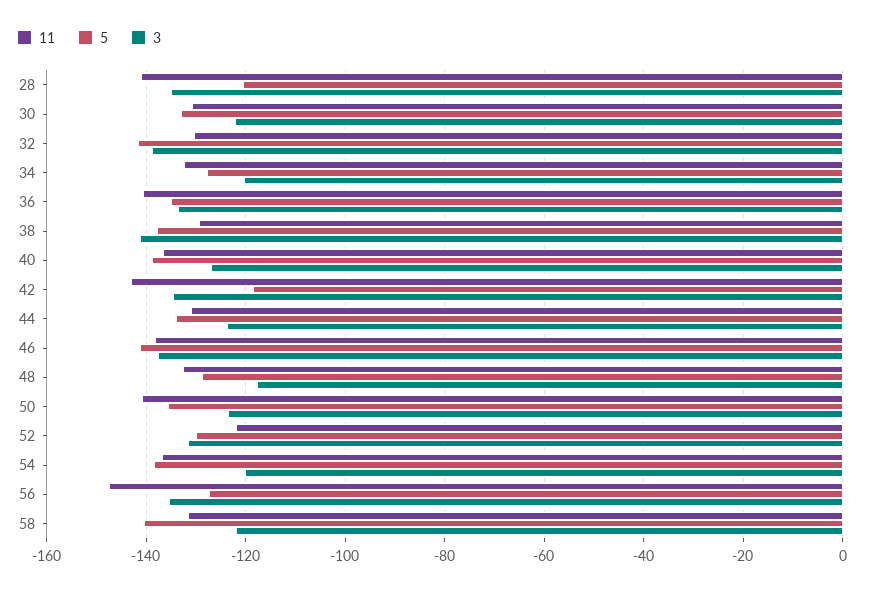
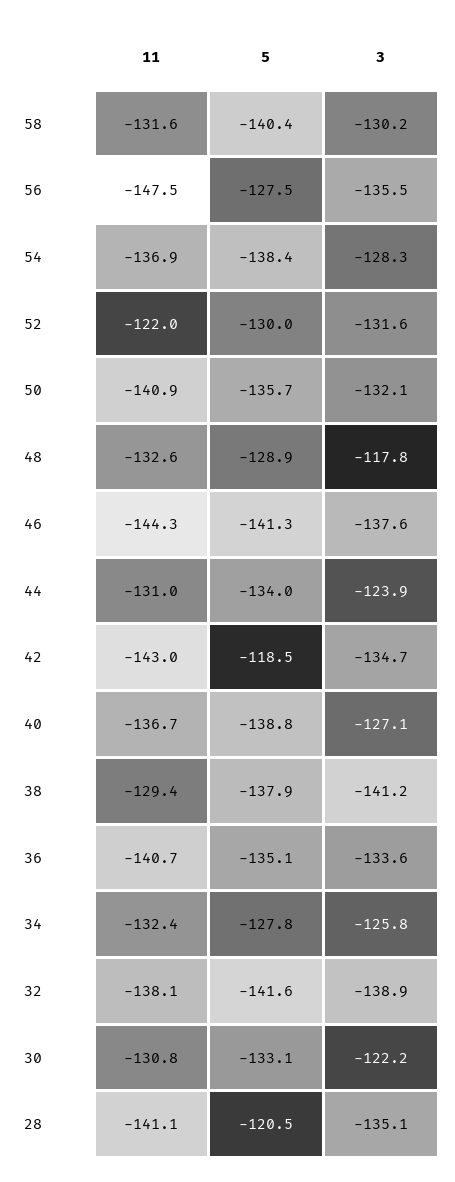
  {
    "11": {
      "28": -141.1,
      "30": -130.8,
-     "32": -130,
+     "32": -138.1,
      "34": -132.4,
      "36": -140.7,
      "38": -129.4,
      "40": -136.7,
      "42": -143,
      "44": -131,
-     "46": -138,
+     "46": -144.3,
      "48": -132.6,
      "50": -140.9,
      "52": -122,
      "54": -136.9,
      "56": -147.5,
      "58": -131.6
    },
    "5": {
      "28": -120.5,
      "30": -133.1,
      "32": -141.6,
      "34": -127.8,
      "36": -135.1,
      "38": -137.9,
      "40": -138.8,
      "42": -118.5,
      "44": -134,
      "46": -141.3,
      "48": -128.9,
      "50": -135.7,
      "52": -130,
      "54": -138.4,
      "56": -127.5,
      "58": -140.4
    },
    "3": {
      "28": -135.1,
      "30": -122.2,
      "32": -138.9,
-     "34": -120,
+     "34": -125.8,
      "36": -133.6,
      "38": -141.2,
      "40": -127.1,
      "42": -134.7,
      "44": -123.9,
      "46": -137.6,
      "48": -117.8,
-     "50": -124,
+     "50": -132.1,
      "52": -131.6,
-     "54": -120,
+     "54": -128.3,
      "56": -135.5,
-     "58": -122
+     "58": -130.2
    }
  }

